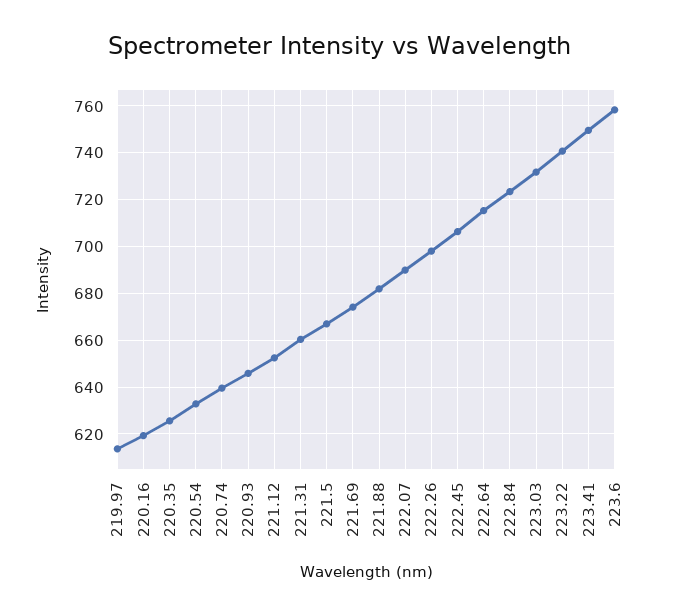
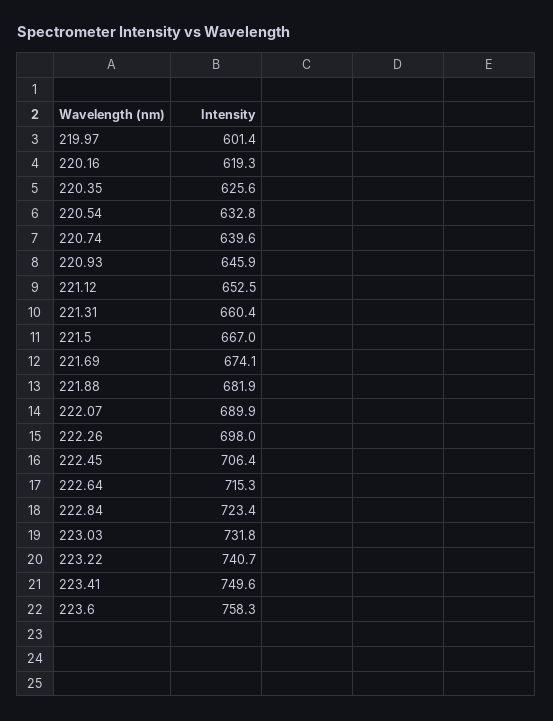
  {
-   "219.97": 615,
+   "219.97": 601.4,
    "220.16": 619.3,
    "220.35": 625.6,
    "220.54": 632.8,
    "220.74": 639.6,
    "220.93": 645.9,
    "221.12": 652.5,
    "221.31": 660.4,
    "221.5": 667,
    "221.69": 674.1,
    "221.88": 681.9,
    "222.07": 689.9,
    "222.26": 698,
    "222.45": 706.4,
    "222.64": 715.3,
    "222.84": 723.4,
    "223.03": 731.8,
    "223.22": 740.7,
    "223.41": 749.6,
    "223.6": 758.3
  }

